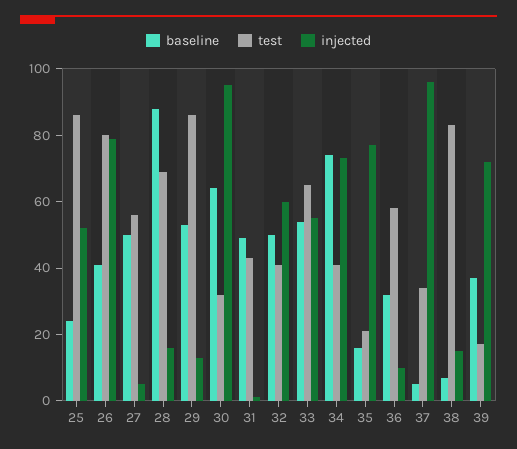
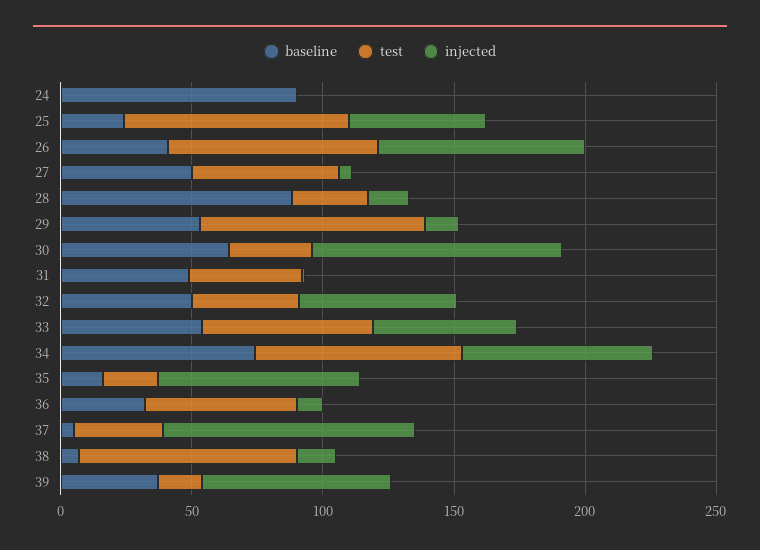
  {
    "baseline": {
      "25": 25,
      "26": 40,
      "27": 50,
      "28": 90,
      "29": 55,
      "30": 65,
      "31": 50,
      "32": 50,
      "33": 55,
      "34": 75,
      "35": 15,
      "36": 30,
      "37": 5,
      "38": 5,
-     "39": 35
+     "39": 35,
+     "24": 90
    },
    "test": {
      "25": 85,
      "26": 80,
      "27": 55,
-     "28": 70,
+     "28": 30,
      "29": 85,
      "30": 30,
      "31": 45,
      "32": 40,
      "33": 65,
-     "34": 40,
+     "34": 80,
      "35": 20,
      "36": 60,
      "37": 35,
      "38": 85,
-     "39": 15
+     "39": 15,
+     "24": 0
    },
    "injected": {
      "25": 50,
      "26": 80,
      "27": 5,
      "28": 15,
      "29": 15,
      "30": 95,
      "31": 0,
      "32": 60,
      "33": 55,
      "34": 75,
      "35": 75,
      "36": 10,
      "37": 95,
      "38": 15,
-     "39": 70
+     "39": 70,
+     "24": 0
    }
  }

